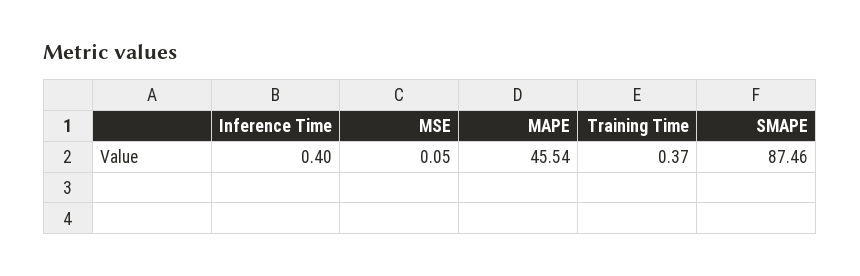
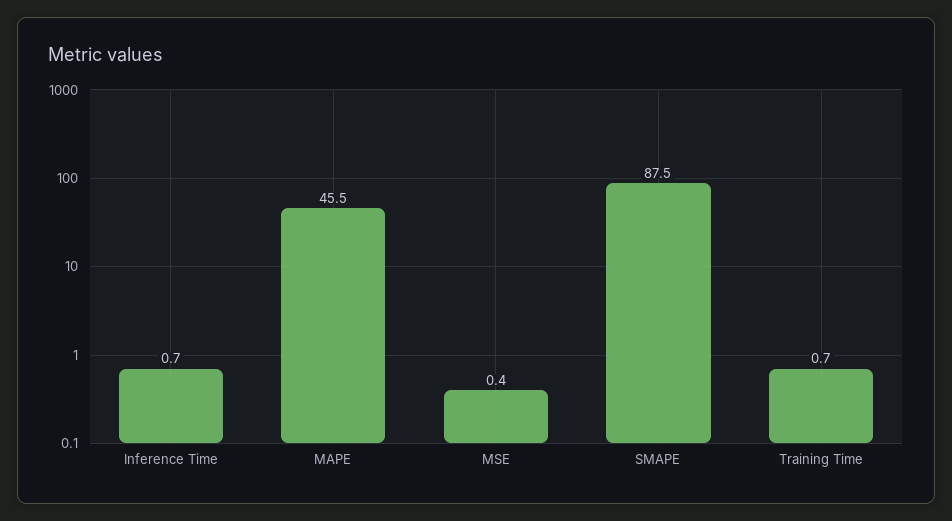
  {
-   "Inference Time": 0.4,
+   "Inference Time": 0.7,
-   "MSE": 0.05,
+   "MSE": 0.4,
    "MAPE": 45.54,
-   "Training Time": 0.37,
+   "Training Time": 0.7,
    "SMAPE": 87.46
  }

